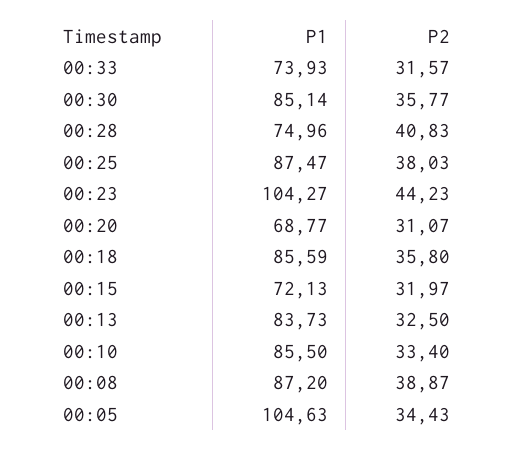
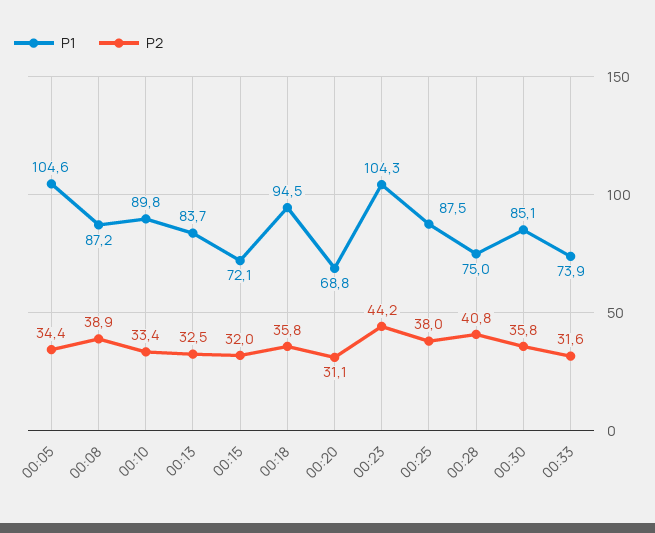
  {
    "P1": {
      "00:33": 73.93,
      "00:30": 85.14,
      "00:28": 74.96,
      "00:25": 87.47,
      "00:23": 104.27,
      "00:20": 68.77,
-     "00:18": 85.59,
+     "00:18": 94.5,
      "00:15": 72.13,
      "00:13": 83.73,
-     "00:10": 85.5,
+     "00:10": 89.8,
      "00:08": 87.2,
      "00:05": 104.63
    },
    "P2": {
      "00:33": 31.57,
      "00:30": 35.77,
      "00:28": 40.83,
      "00:25": 38.03,
      "00:23": 44.23,
      "00:20": 31.07,
      "00:18": 35.8,
      "00:15": 31.97,
      "00:13": 32.5,
      "00:10": 33.4,
      "00:08": 38.87,
      "00:05": 34.43
    }
  }

